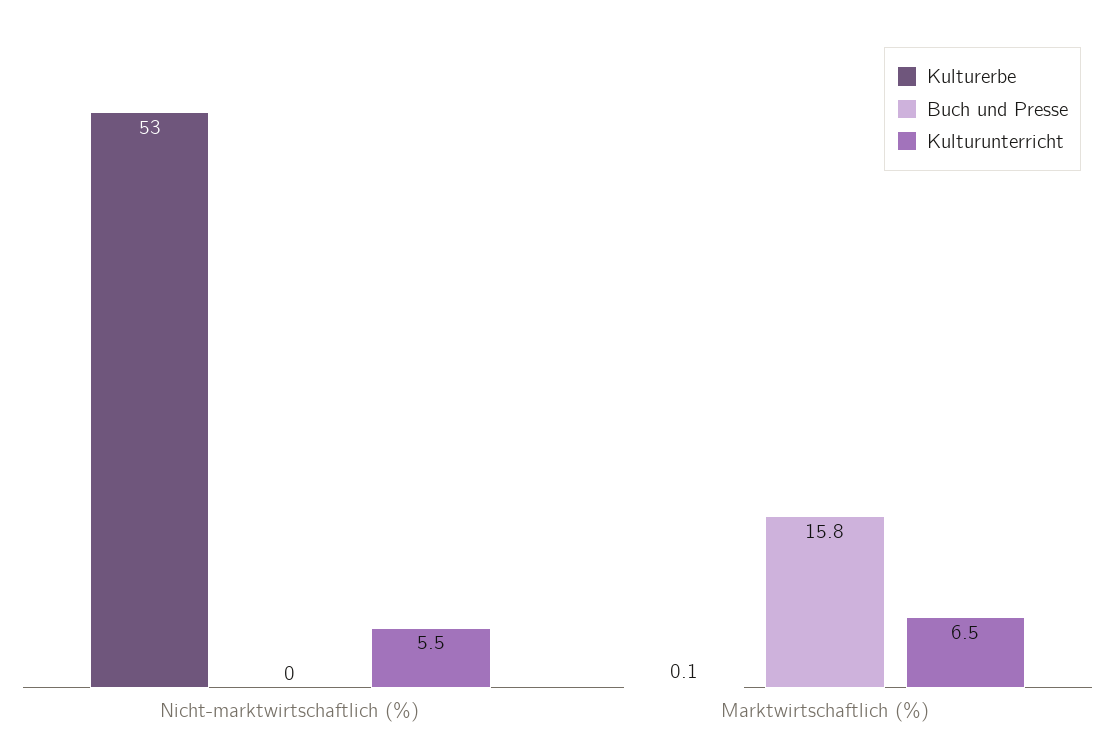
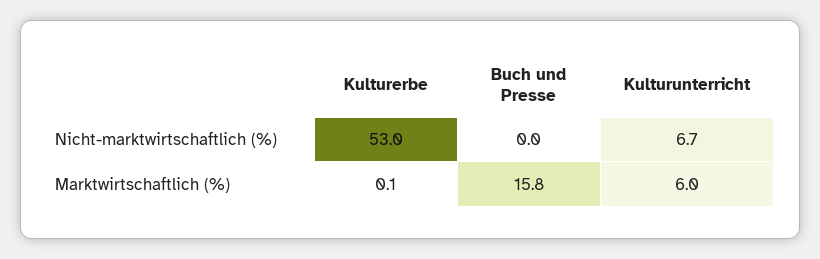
  {
    "Kulturerbe": {
      "Nicht-marktwirtschaftlich (%)": 53,
      "Marktwirtschaftlich (%)": 0.1
    },
    "Buch und Presse": {
      "Nicht-marktwirtschaftlich (%)": 0,
      "Marktwirtschaftlich (%)": 15.8
    },
    "Kulturunterricht": {
-     "Nicht-marktwirtschaftlich (%)": 5.5,
+     "Nicht-marktwirtschaftlich (%)": 6.7,
-     "Marktwirtschaftlich (%)": 6.5
+     "Marktwirtschaftlich (%)": 6
    }
  }

